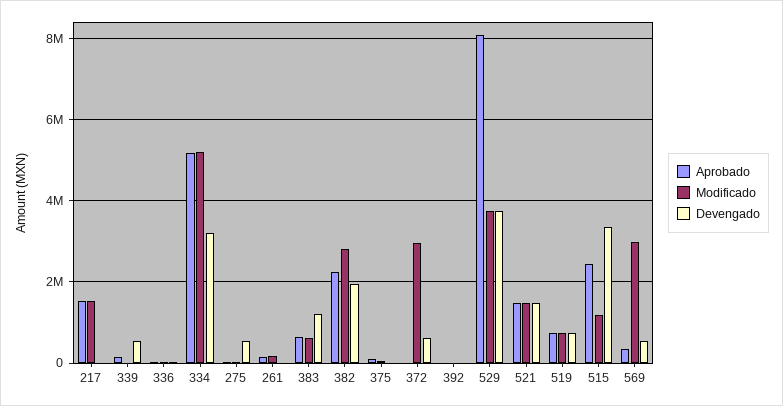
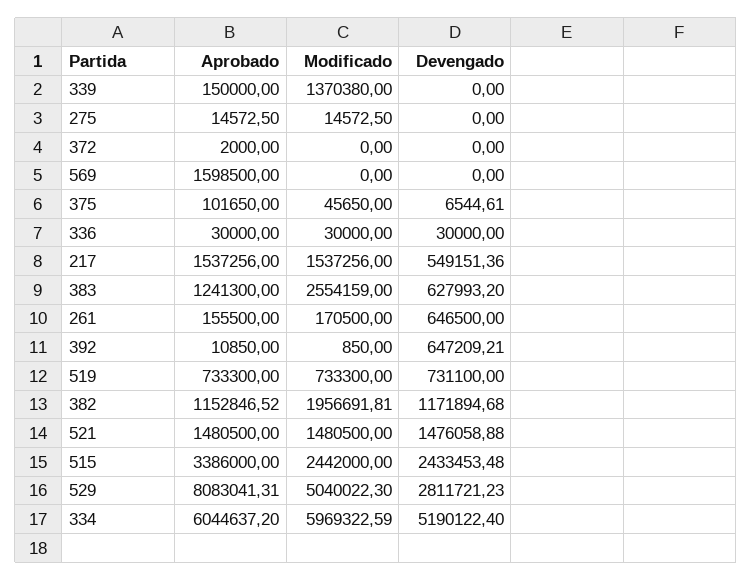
  {
    "Aprobado": {
      "217": 1537256,
      "339": 150000,
      "336": 30000,
-     "334": 5200000,
+     "334": 6044637.2,
      "275": 14572.5,
      "261": 155500,
-     "383": 600000,
+     "383": 1241300,
-     "382": 2200000,
+     "382": 1152846.52,
      "375": 101650,
      "372": 2000,
      "392": 10850,
      "529": 8083041.31,
      "521": 1480500,
      "519": 733300,
-     "515": 2400000,
+     "515": 3386000,
-     "569": 400000
+     "569": 1598500
    },
    "Modificado": {
      "217": 1537256,
-     "339": 0,
+     "339": 1370380,
      "336": 30000,
-     "334": 5200000,
+     "334": 5969322.59,
      "275": 14572.5,
      "261": 170500,
-     "383": 600000,
+     "383": 2554159,
-     "382": 2800000,
+     "382": 1956691.81,
      "375": 45650,
-     "372": 3000000,
+     "372": 0,
      "392": 850,
-     "529": 3800000,
+     "529": 5040022.3,
      "521": 1480500,
      "519": 733300,
-     "515": 1200000,
+     "515": 2442000,
-     "569": 3000000
+     "569": 0
    },
    "Devengado": {
-     "217": 0,
+     "217": 549151.36,
-     "339": 600000,
+     "339": 0,
      "336": 30000,
-     "334": 3200000,
+     "334": 5190122.4,
-     "275": 600000,
+     "275": 0,
-     "261": 0,
+     "261": 646500,
-     "383": 1200000,
+     "383": 627993.2,
-     "382": 2000000,
+     "382": 1171894.68,
      "375": 6544.61,
-     "372": 600000,
+     "372": 0,
-     "392": 0,
+     "392": 647209.21,
-     "529": 3800000,
+     "529": 2811721.23,
      "521": 1476058.88,
      "519": 731100,
-     "515": 3400000,
+     "515": 2433453.48,
-     "569": 600000
+     "569": 0
    }
  }

